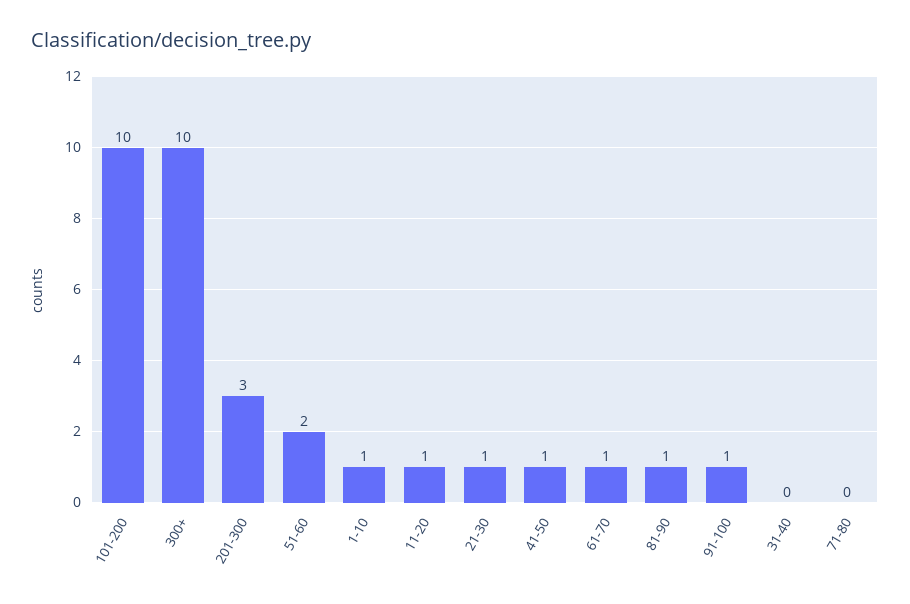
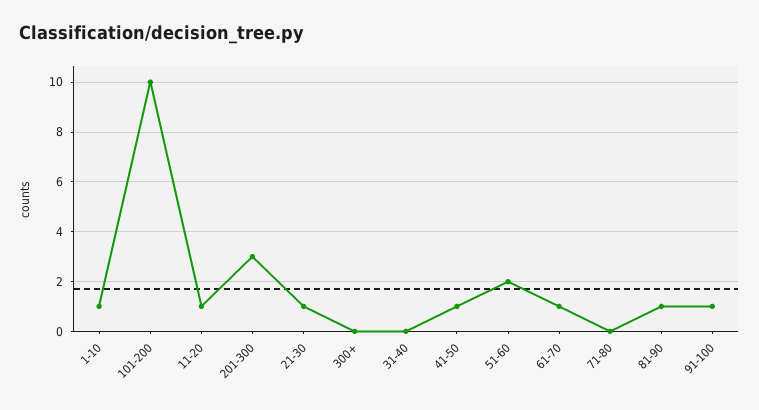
  {
    "101-200": 10,
-   "300+": 10,
+   "300+": 0,
    "201-300": 3,
    "51-60": 2,
    "1-10": 1,
    "11-20": 1,
    "21-30": 1,
    "41-50": 1,
    "61-70": 1,
    "81-90": 1,
    "91-100": 1,
    "31-40": 0,
    "71-80": 0
  }

